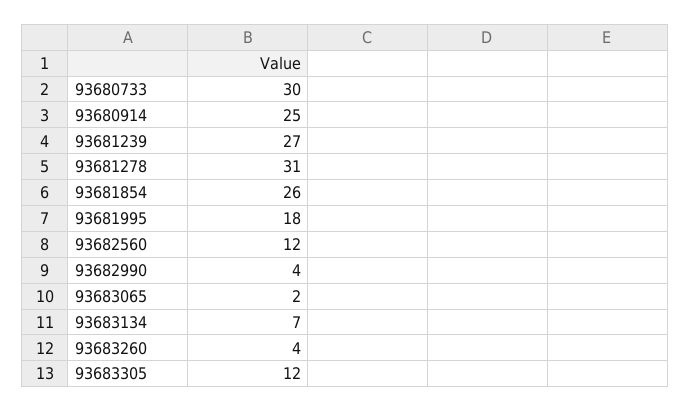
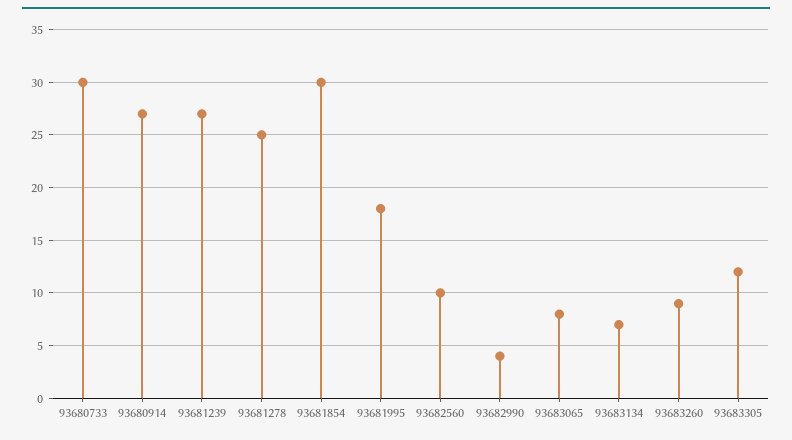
  {
    "93680733": 30,
-   "93680914": 25,
+   "93680914": 27,
    "93681239": 27,
-   "93681278": 31,
+   "93681278": 25,
-   "93681854": 26,
+   "93681854": 30,
    "93681995": 18,
-   "93682560": 12,
+   "93682560": 10,
    "93682990": 4,
-   "93683065": 2,
+   "93683065": 8,
    "93683134": 7,
-   "93683260": 4,
+   "93683260": 9,
    "93683305": 12
  }

